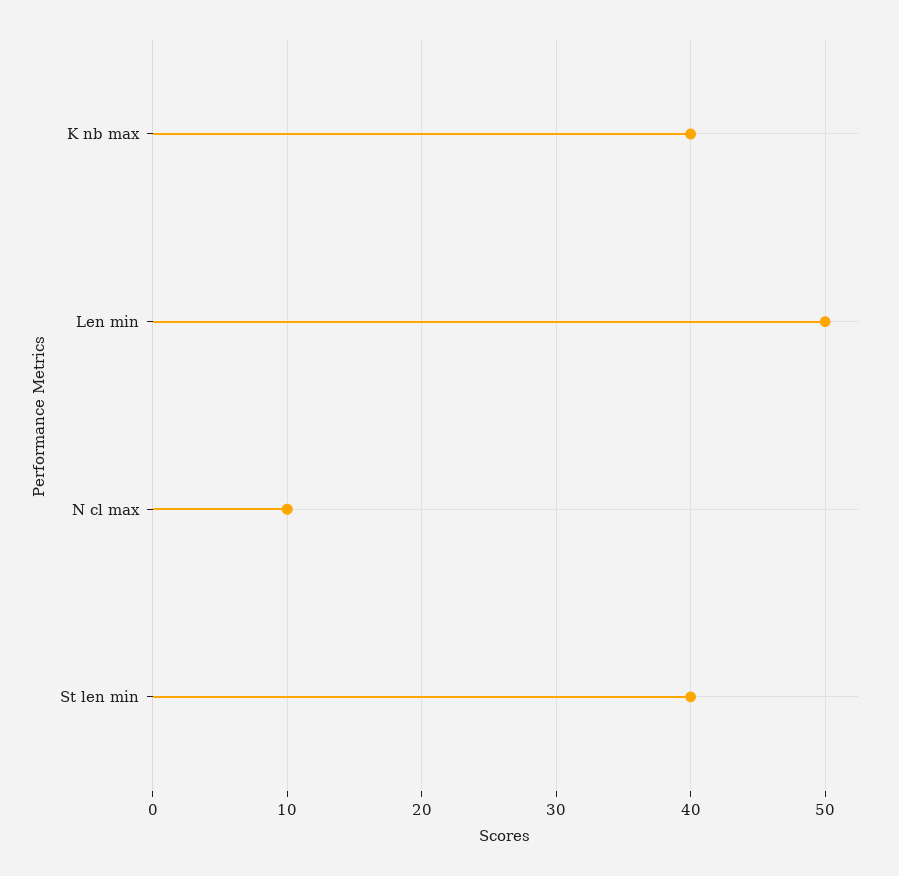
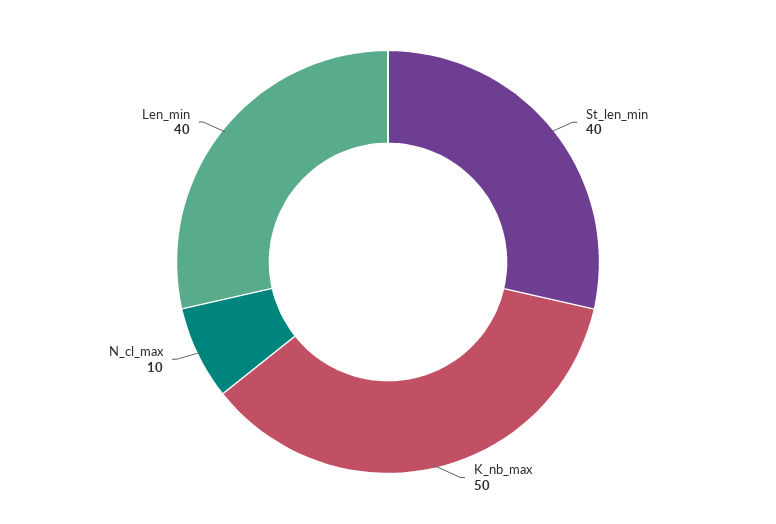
  {
-   "K nb max": 40,
+   "K nb max": 50,
-   "Len min": 50,
+   "Len min": 40,
    "N cl max": 10,
    "St len min": 40
  }

